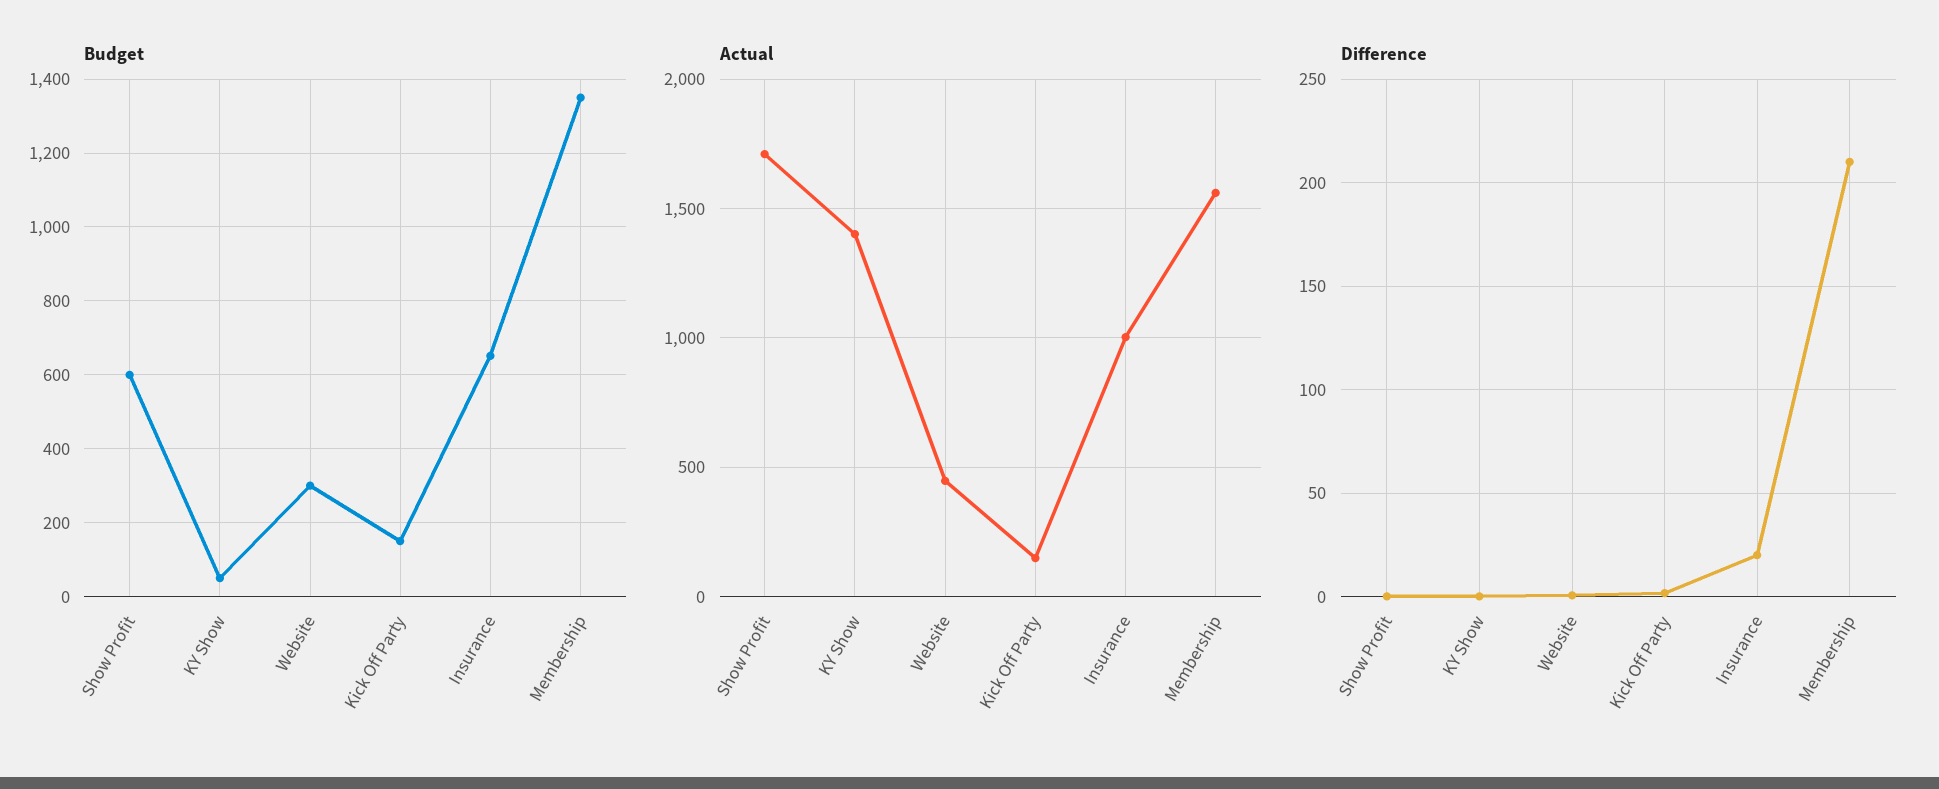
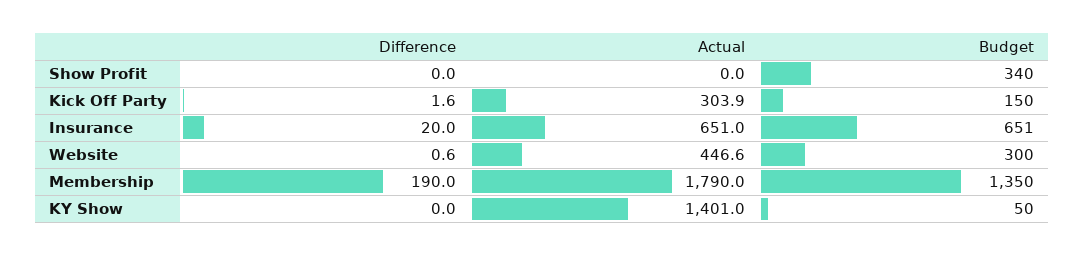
  {
    "Budget": {
-     "Show Profit": 600,
+     "Show Profit": 340,
      "KY Show": 50,
      "Website": 300,
      "Kick Off Party": 150,
      "Insurance": 651,
      "Membership": 1350
    },
    "Actual": {
-     "Show Profit": 1700,
+     "Show Profit": 0,
      "KY Show": 1401,
      "Website": 446.6,
-     "Kick Off Party": 150,
+     "Kick Off Party": 303.9,
-     "Insurance": 1000,
+     "Insurance": 651,
-     "Membership": 1550
+     "Membership": 1790
    },
    "Difference": {
      "Show Profit": 0,
      "KY Show": 0,
      "Website": 0.6,
      "Kick Off Party": 1.6,
      "Insurance": 20,
-     "Membership": 210
+     "Membership": 190
    }
  }

